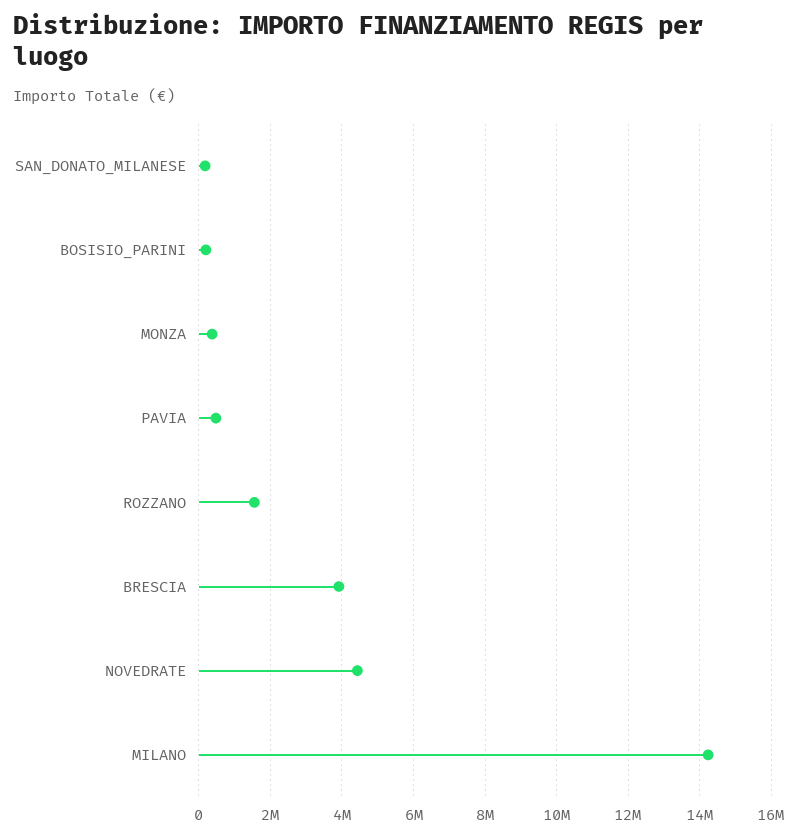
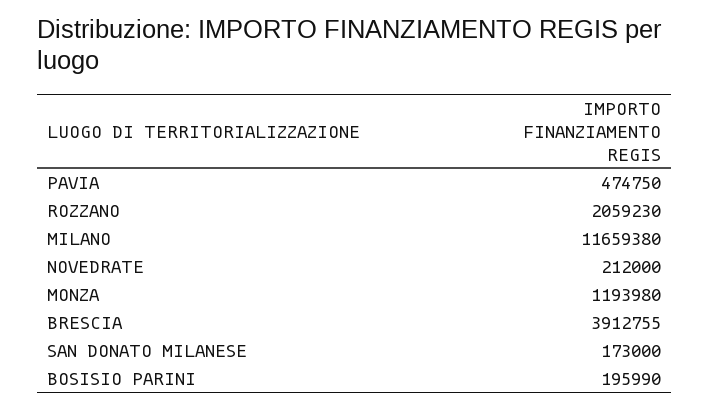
  {
    "SAN_DONATO_MILANESE": 173000,
    "BOSISIO_PARINI": 195990,
-   "MONZA": 400000,
+   "MONZA": 1193980,
    "PAVIA": 474750,
-   "ROZZANO": 1600000,
+   "ROZZANO": 2059230,
    "BRESCIA": 3912755,
-   "NOVEDRATE": 4400000,
+   "NOVEDRATE": 212000,
-   "MILANO": 14200000
+   "MILANO": 11659380
  }

